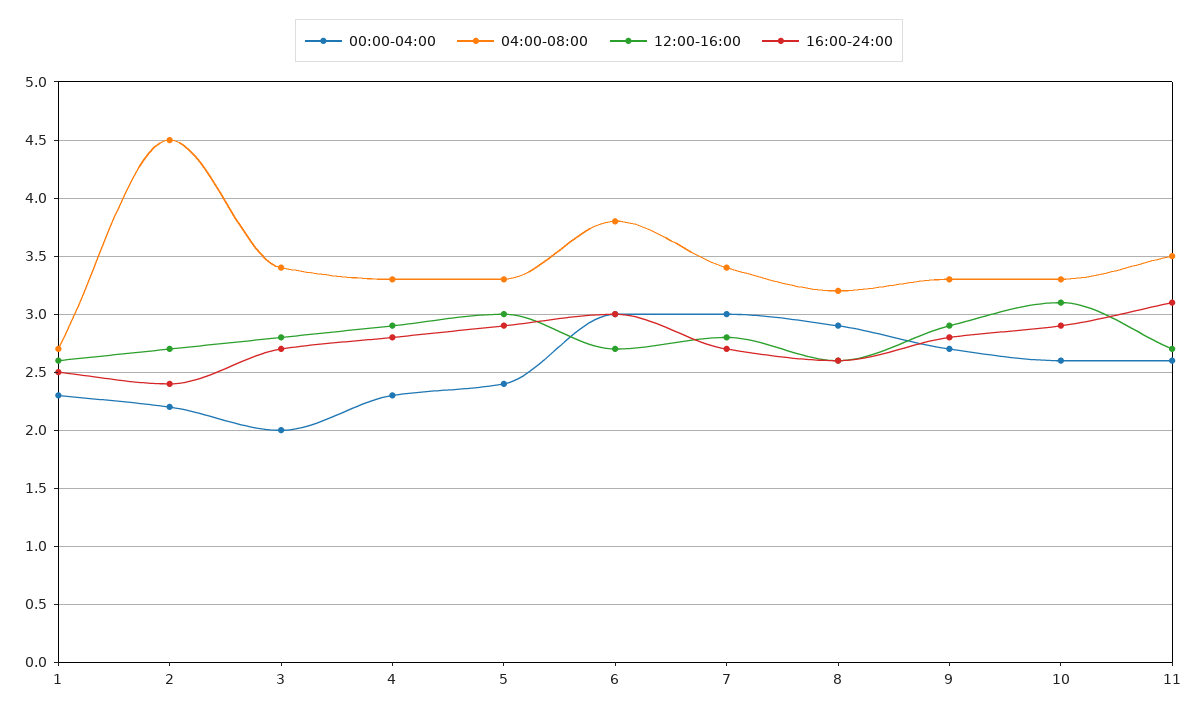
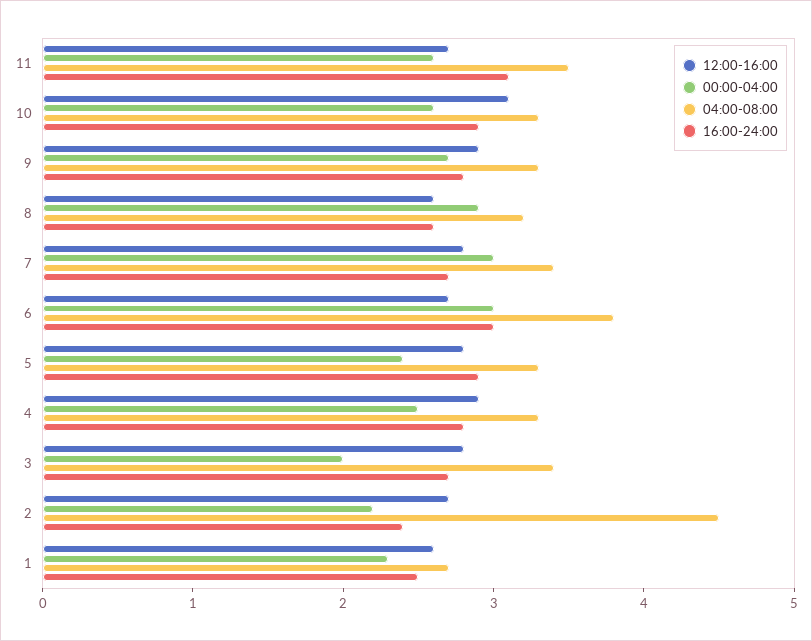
  {
    "00:00-04:00": {
      "1": 2.3,
      "2": 2.2,
      "3": 2,
-     "4": 2.3,
+     "4": 2.5,
      "5": 2.4,
      "6": 3,
      "7": 3,
      "8": 2.9,
      "9": 2.7,
      "10": 2.6,
      "11": 2.6
    },
    "04:00-08:00": {
      "1": 2.7,
      "2": 4.5,
      "3": 3.4,
      "4": 3.3,
      "5": 3.3,
      "6": 3.8,
      "7": 3.4,
      "8": 3.2,
      "9": 3.3,
      "10": 3.3,
      "11": 3.5
    },
    "12:00-16:00": {
      "1": 2.6,
      "2": 2.7,
      "3": 2.8,
      "4": 2.9,
-     "5": 3,
+     "5": 2.8,
      "6": 2.7,
      "7": 2.8,
      "8": 2.6,
      "9": 2.9,
      "10": 3.1,
      "11": 2.7
    },
    "16:00-24:00": {
      "1": 2.5,
      "2": 2.4,
      "3": 2.7,
      "4": 2.8,
      "5": 2.9,
      "6": 3,
      "7": 2.7,
      "8": 2.6,
      "9": 2.8,
      "10": 2.9,
      "11": 3.1
    }
  }

